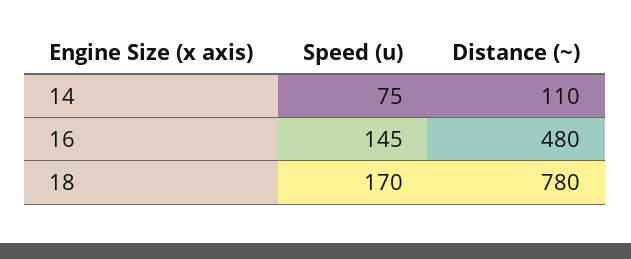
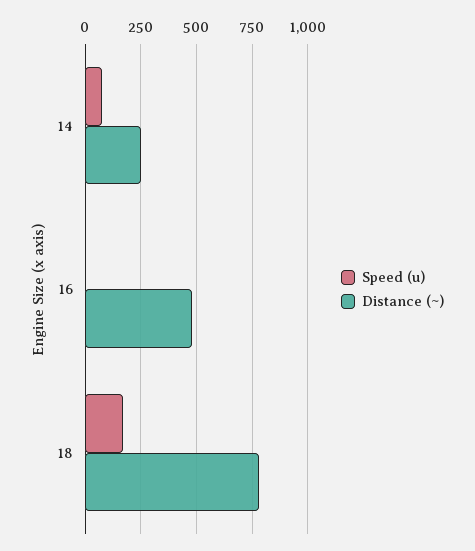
  {
    "Speed (u)": {
      "14": 75,
-     "16": 145,
+     "16": 0,
      "18": 170
    },
    "Distance (~)": {
-     "14": 110,
+     "14": 250,
      "16": 480,
      "18": 780
    }
  }

